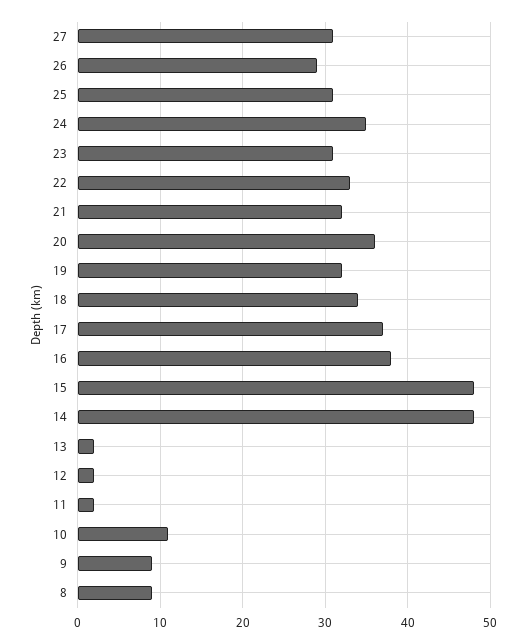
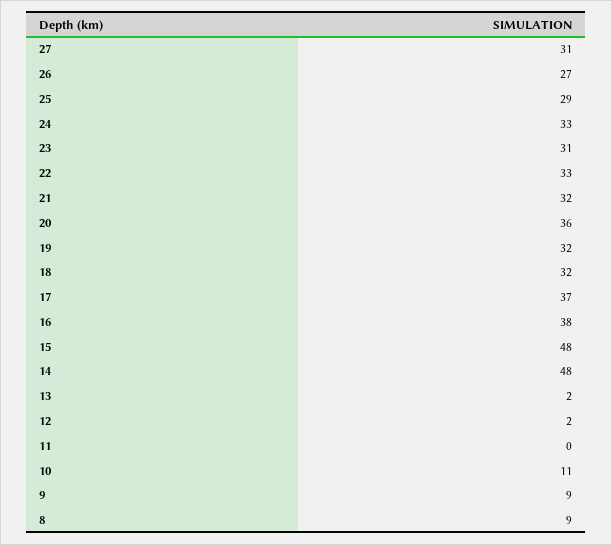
  {
    "27": 31,
-   "26": 29,
+   "26": 27,
-   "25": 31,
+   "25": 29,
-   "24": 35,
+   "24": 33,
    "23": 31,
    "22": 33,
    "21": 32,
    "20": 36,
    "19": 32,
-   "18": 34,
+   "18": 32,
    "17": 37,
    "16": 38,
    "15": 48,
    "14": 48,
    "13": 2,
    "12": 2,
-   "11": 2,
+   "11": 0,
    "10": 11,
    "9": 9,
    "8": 9
  }

